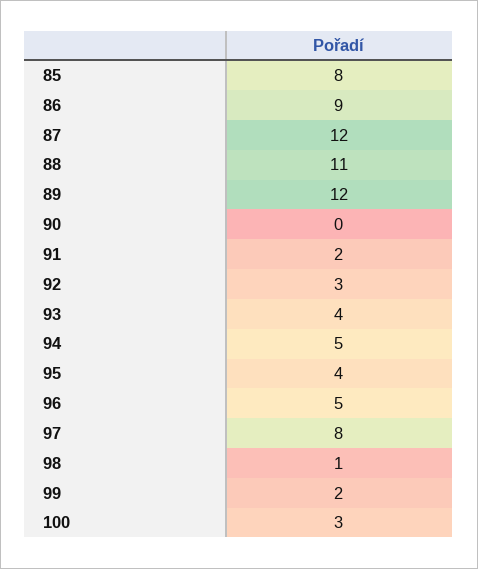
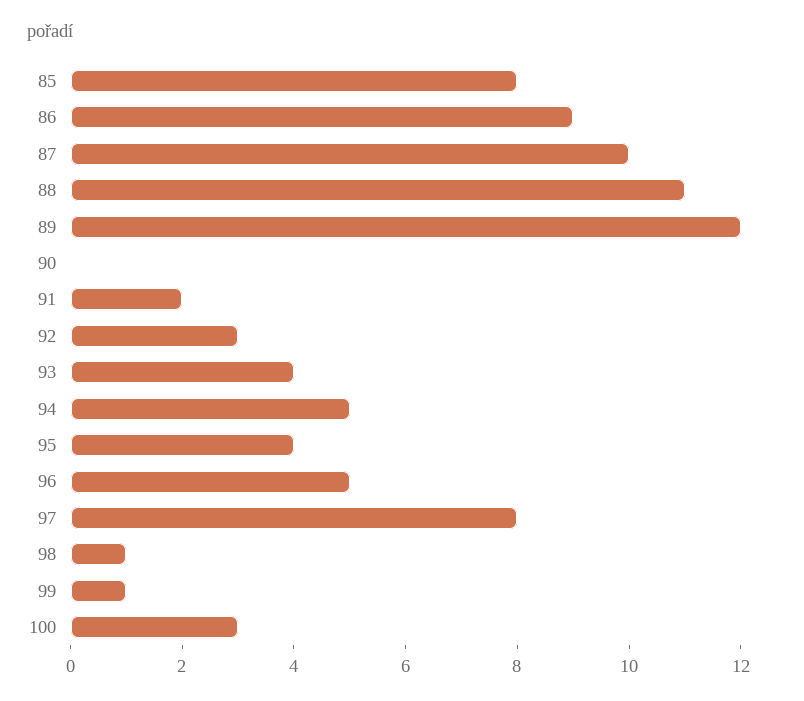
  {
    "85": 8,
    "86": 9,
-   "87": 12,
+   "87": 10,
    "88": 11,
    "89": 12,
    "90": 0,
    "91": 2,
    "92": 3,
    "93": 4,
    "94": 5,
    "95": 4,
    "96": 5,
    "97": 8,
    "98": 1,
-   "99": 2,
+   "99": 1,
    "100": 3
  }

